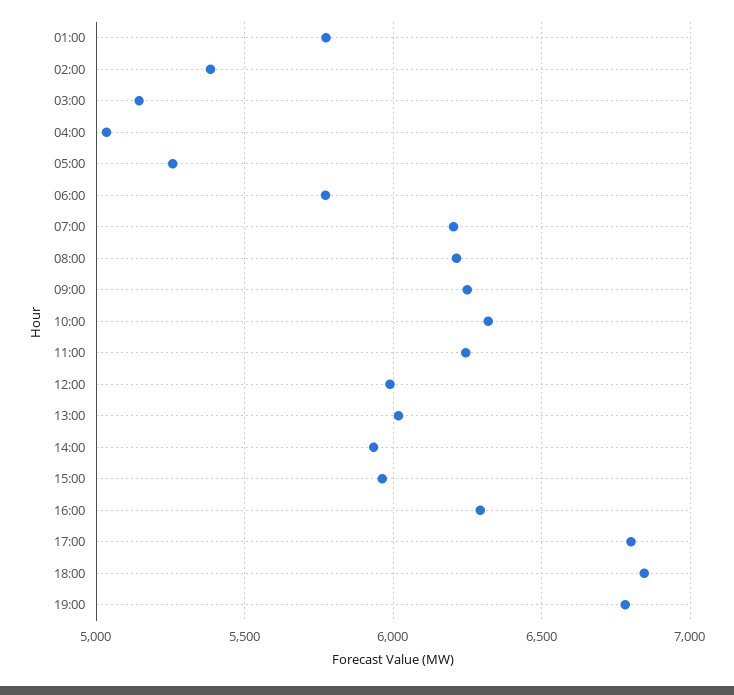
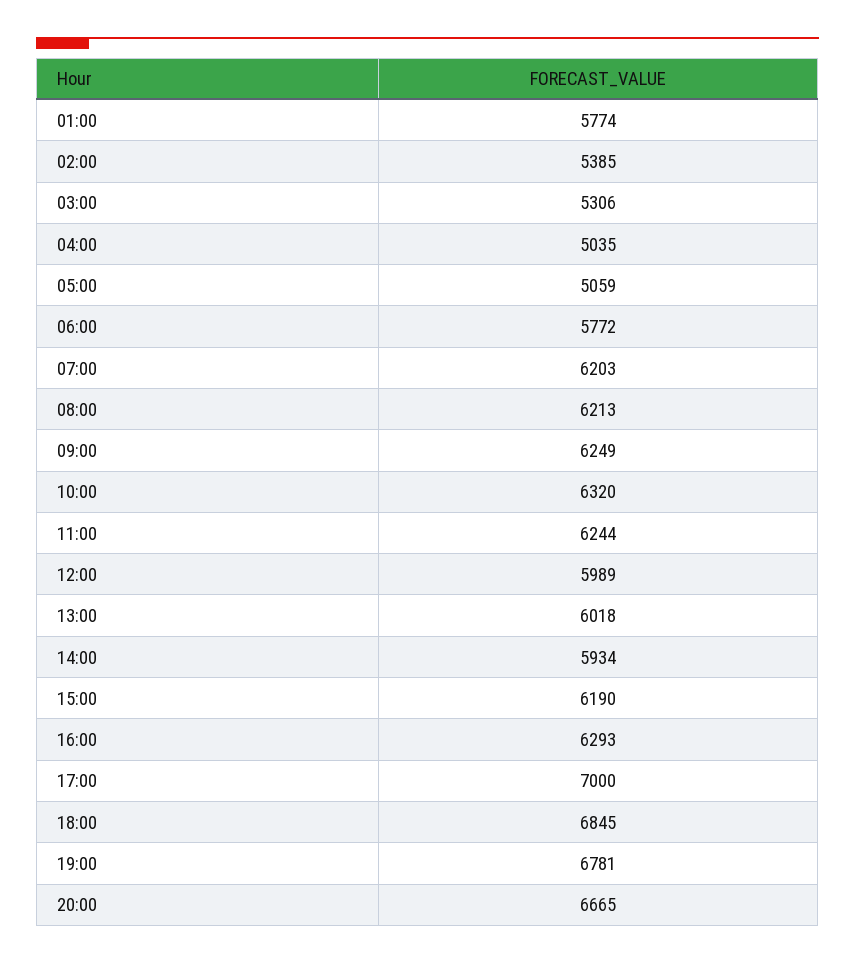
  {
    "01:00": 5774,
    "02:00": 5385,
-   "03:00": 5150,
+   "03:00": 5306,
    "04:00": 5035,
-   "05:00": 5250,
+   "05:00": 5059,
    "06:00": 5772,
    "07:00": 6203,
    "08:00": 6213,
    "09:00": 6249,
    "10:00": 6320,
    "11:00": 6244,
    "12:00": 5989,
    "13:00": 6018,
    "14:00": 5934,
-   "15:00": 5950,
+   "15:00": 6190,
    "16:00": 6293,
-   "17:00": 6800,
+   "17:00": 7000,
    "18:00": 6845,
-   "19:00": 6781
+   "19:00": 6781,
+   "20:00": 6665
  }

